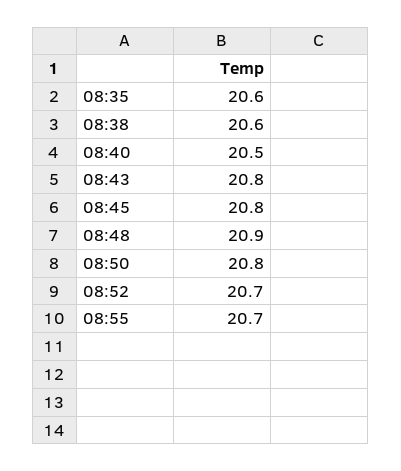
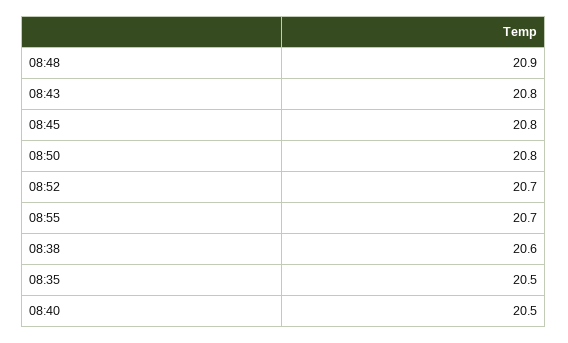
  {
-   "08:35": 20.6,
+   "08:35": 20.5,
    "08:38": 20.6,
    "08:40": 20.5,
    "08:43": 20.8,
    "08:45": 20.8,
    "08:48": 20.9,
    "08:50": 20.8,
    "08:52": 20.7,
    "08:55": 20.7
  }

